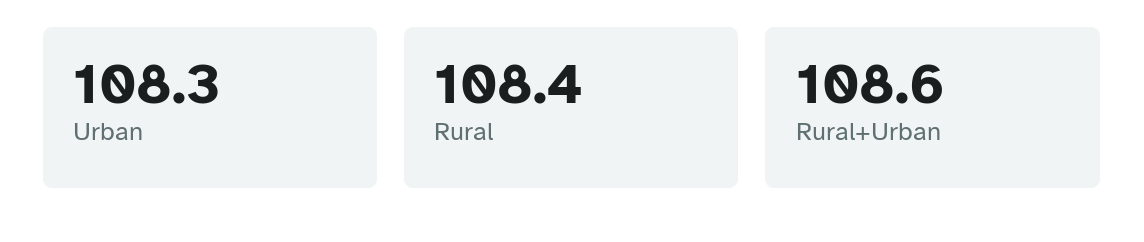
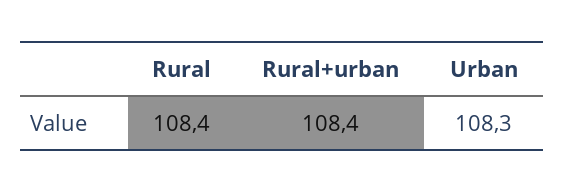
  {
    "Urban": 108.3,
    "Rural": 108.4,
-   "Rural+Urban": 108.6
+   "Rural+Urban": 108.4
  }

